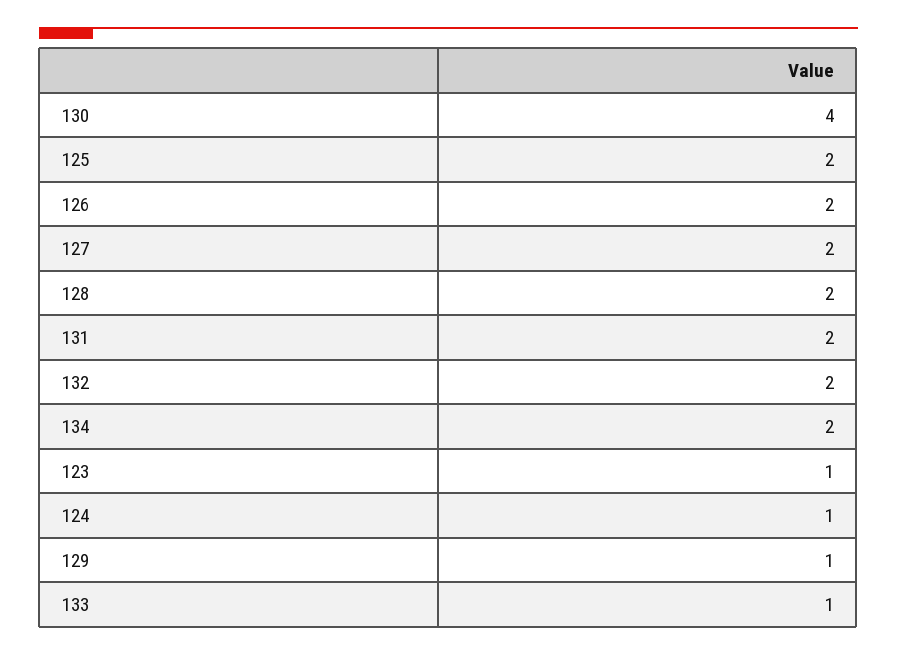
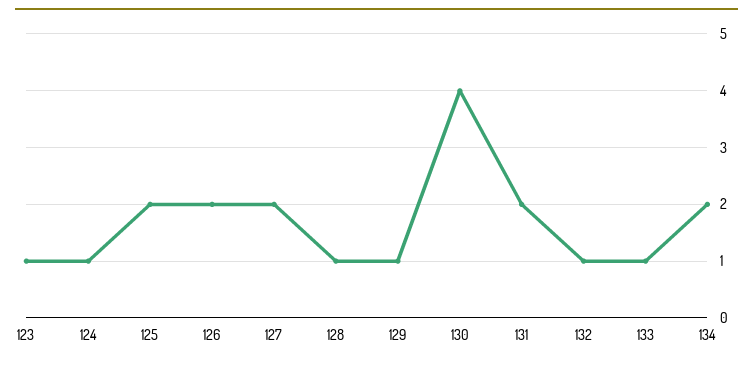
  {
    "130": 4,
    "125": 2,
    "126": 2,
    "127": 2,
-   "128": 2,
+   "128": 1,
    "131": 2,
-   "132": 2,
+   "132": 1,
    "134": 2,
    "123": 1,
    "124": 1,
    "129": 1,
    "133": 1
  }

